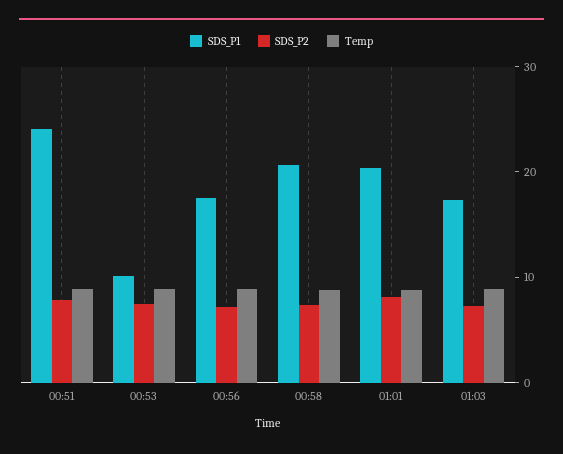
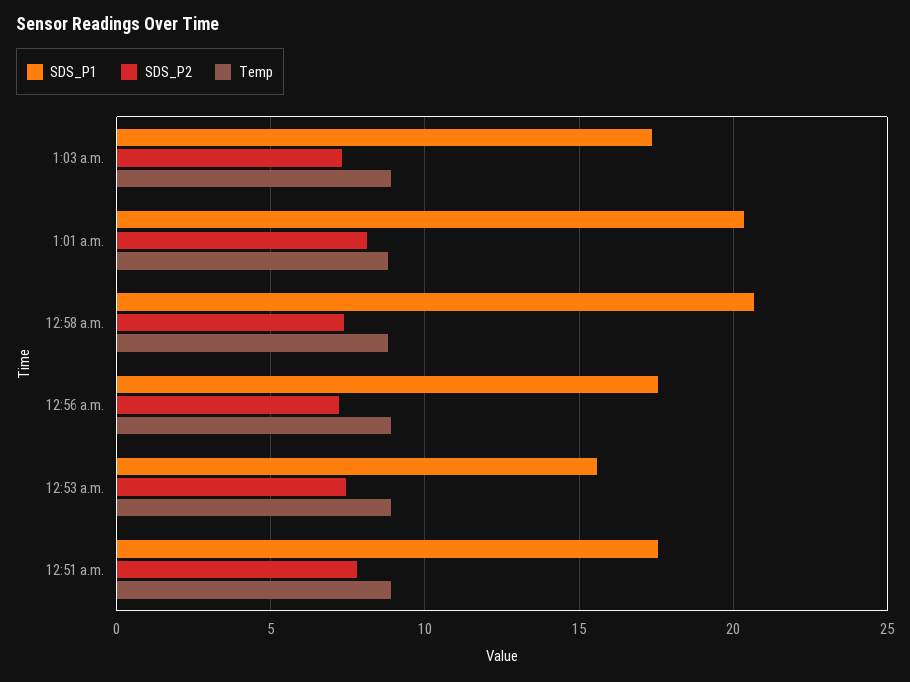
  {
    "SDS_P1": {
-     "00:51": 24,
+     "00:51": 17.5,
-     "00:53": 10,
+     "00:53": 15.5,
      "00:56": 17.5,
      "00:58": 20.5,
      "01:01": 20.5,
      "01:03": 17.5
    },
    "SDS_P2": {
      "00:51": 8,
      "00:53": 7.5,
      "00:56": 7,
      "00:58": 7.5,
      "01:01": 8,
      "01:03": 7.5
    },
    "Temp": {
      "00:51": 9,
      "00:53": 9,
      "00:56": 9,
      "00:58": 9,
      "01:01": 9,
      "01:03": 9
    }
  }

